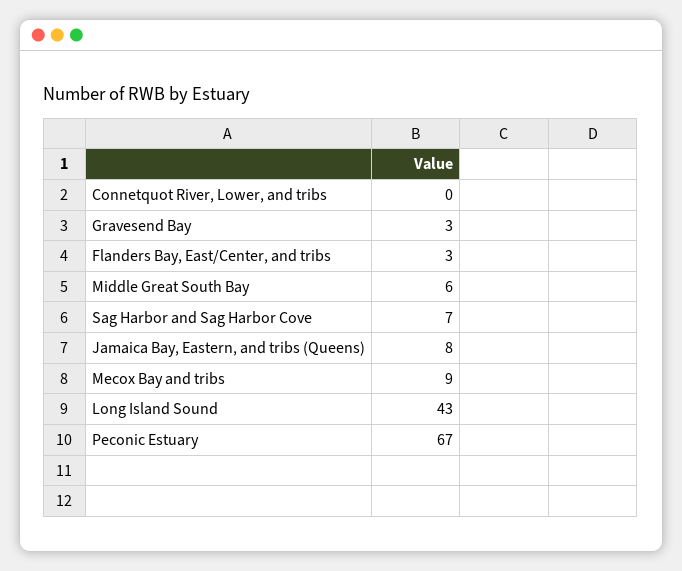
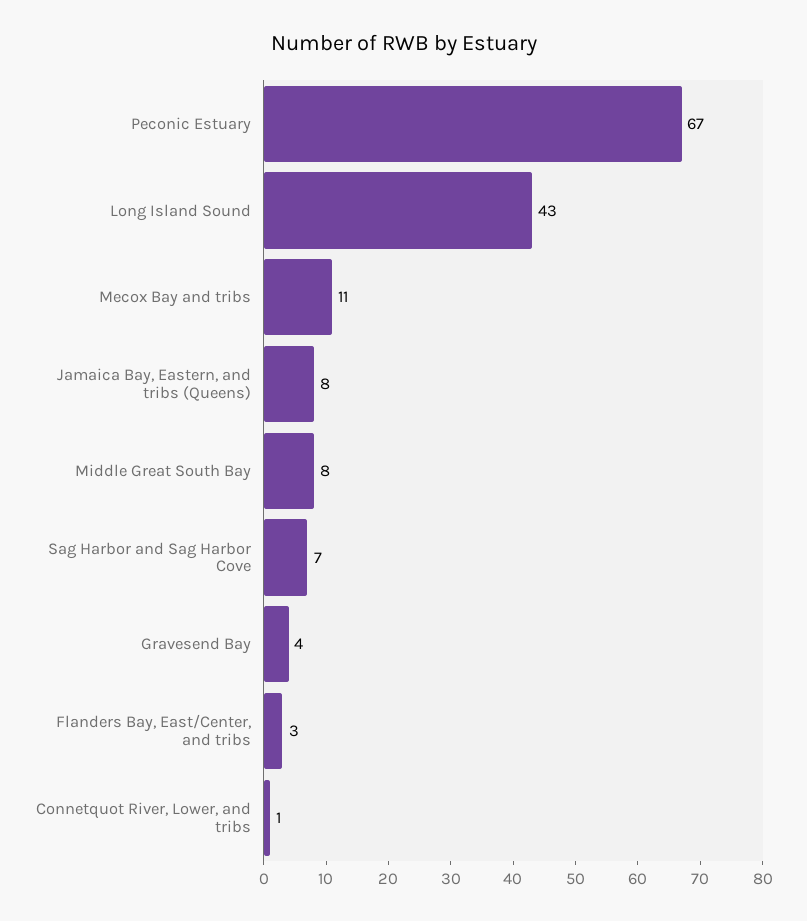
  {
-   "Connetquot River, Lower, and tribs": 0,
+   "Connetquot River, Lower, and tribs": 1,
-   "Gravesend Bay": 3,
+   "Gravesend Bay": 4,
    "Flanders Bay, East/Center, and tribs": 3,
-   "Middle Great South Bay": 6,
+   "Middle Great South Bay": 8,
    "Sag Harbor and Sag Harbor Cove": 7,
    "Jamaica Bay, Eastern, and tribs (Queens)": 8,
-   "Mecox Bay and tribs": 9,
+   "Mecox Bay and tribs": 11,
    "Long Island Sound": 43,
    "Peconic Estuary": 67
  }

